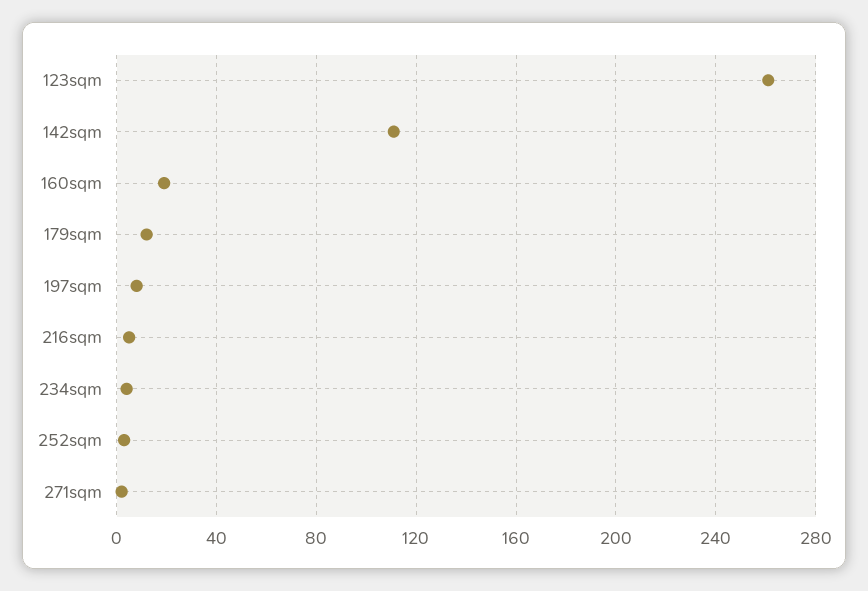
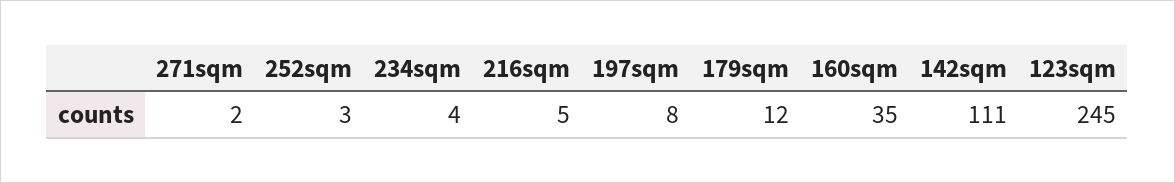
  {
-   "123sqm": 260,
+   "123sqm": 245,
    "142sqm": 111,
-   "160sqm": 20,
+   "160sqm": 35,
    "179sqm": 12,
    "197sqm": 8,
    "216sqm": 5,
    "234sqm": 4,
    "252sqm": 3,
    "271sqm": 2
  }

